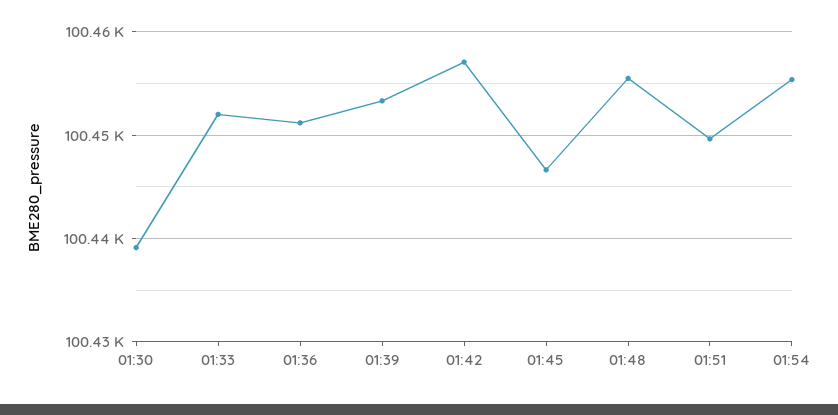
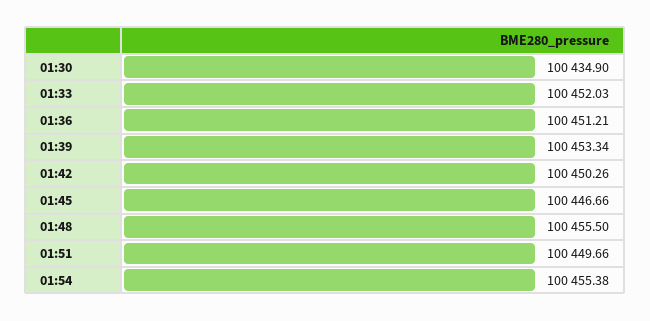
  {
-   "01:30": 100439,
+   "01:30": 100434.9,
    "01:33": 100452.03,
    "01:36": 100451.21,
    "01:39": 100453.34,
-   "01:42": 100457,
+   "01:42": 100450.26,
    "01:45": 100446.66,
    "01:48": 100455.5,
    "01:51": 100449.66,
    "01:54": 100455.38
  }

